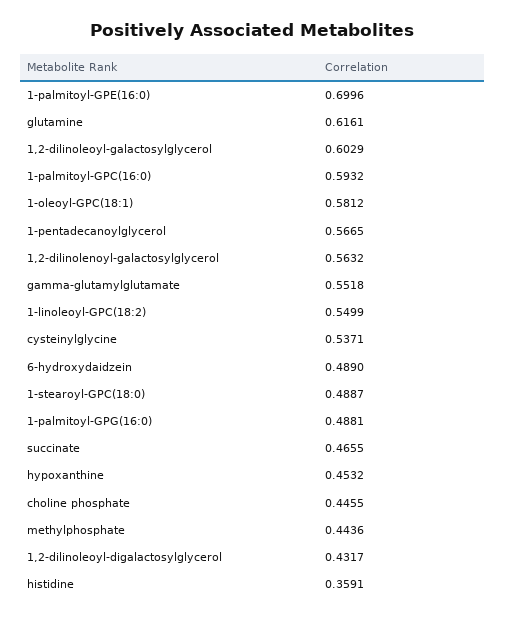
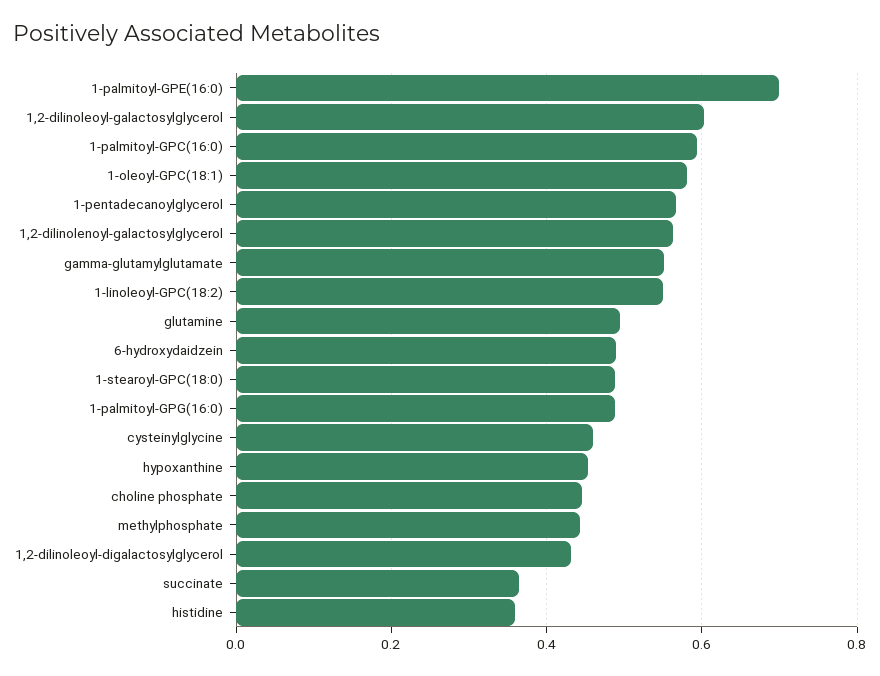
  {
    "1-palmitoyl-GPE(16:0)": 0.6996,
-   "glutamine": 0.6161,
+   "glutamine": 0.5,
    "1,2-dilinoleoyl-galactosylglycerol": 0.6029,
    "1-palmitoyl-GPC(16:0)": 0.5932,
    "1-oleoyl-GPC(18:1)": 0.5812,
    "1-pentadecanoylglycerol": 0.5665,
    "1,2-dilinolenoyl-galactosylglycerol": 0.5632,
    "gamma-glutamylglutamate": 0.5518,
    "1-linoleoyl-GPC(18:2)": 0.5499,
-   "cysteinylglycine": 0.5371,
+   "cysteinylglycine": 0.46,
    "6-hydroxydaidzein": 0.489,
    "1-stearoyl-GPC(18:0)": 0.4887,
    "1-palmitoyl-GPG(16:0)": 0.4881,
-   "succinate": 0.4655,
+   "succinate": 0.36,
    "hypoxanthine": 0.4532,
    "choline phosphate": 0.4455,
    "methylphosphate": 0.4436,
    "1,2-dilinoleoyl-digalactosylglycerol": 0.4317,
    "histidine": 0.3591
  }

